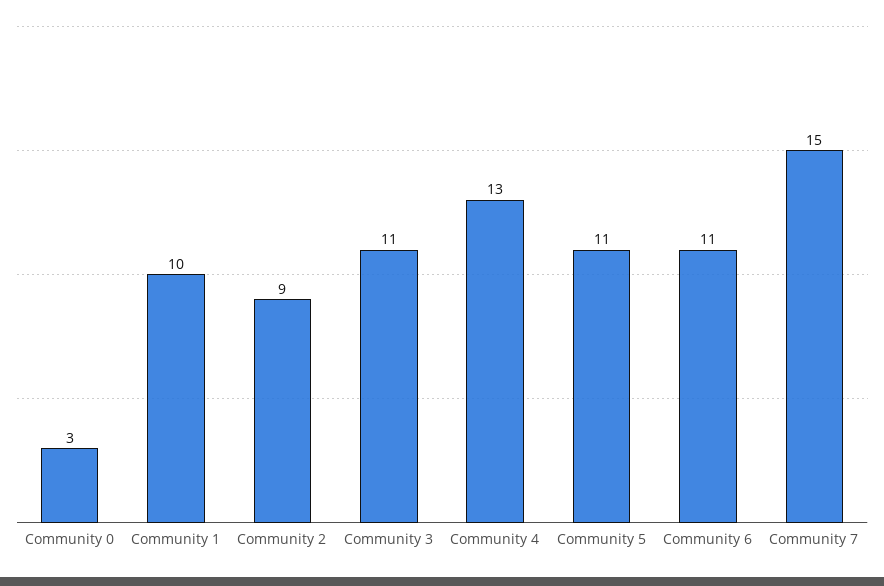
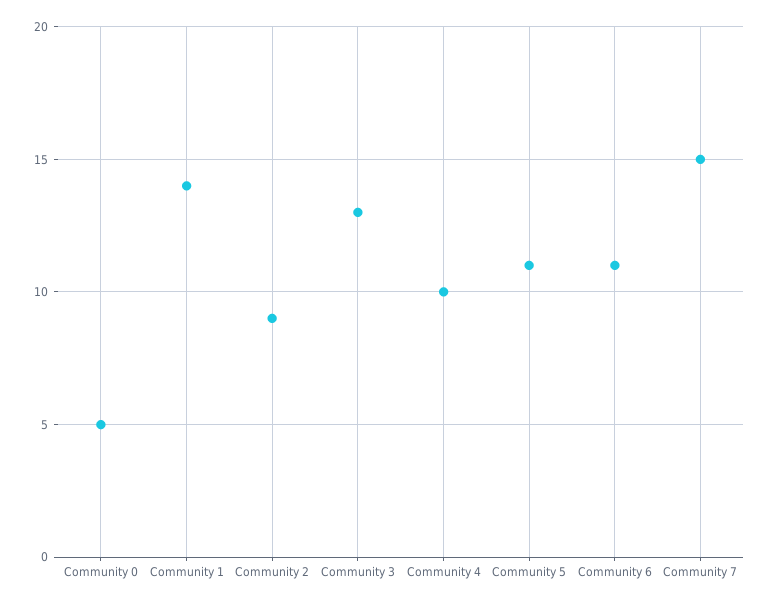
  {
-   "Community 0": 3,
+   "Community 0": 5,
-   "Community 1": 10,
+   "Community 1": 14,
    "Community 2": 9,
-   "Community 3": 11,
+   "Community 3": 13,
-   "Community 4": 13,
+   "Community 4": 10,
    "Community 5": 11,
    "Community 6": 11,
    "Community 7": 15
  }

